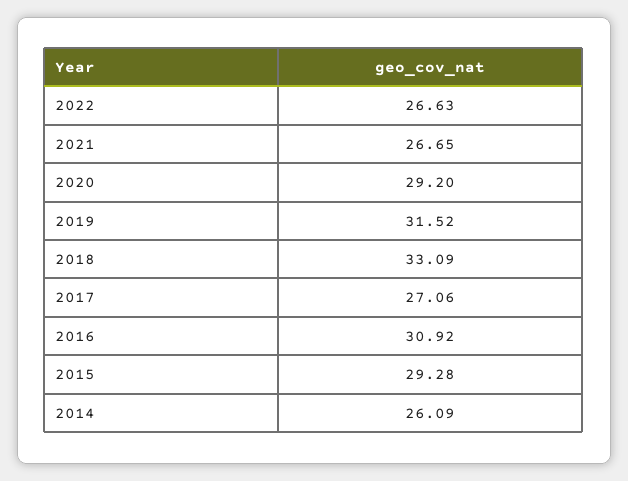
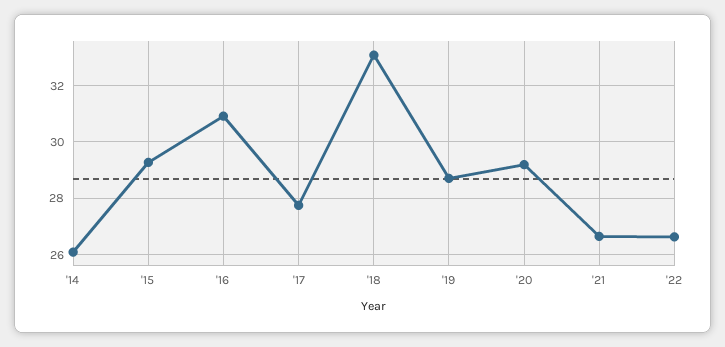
  {
    "2022": 26.63,
    "2021": 26.65,
    "2020": 29.2,
-   "2019": 31.52,
+   "2019": 28.75,
    "2018": 33.09,
-   "2017": 27.06,
+   "2017": 27.75,
    "2016": 30.92,
    "2015": 29.28,
    "2014": 26.09
  }

